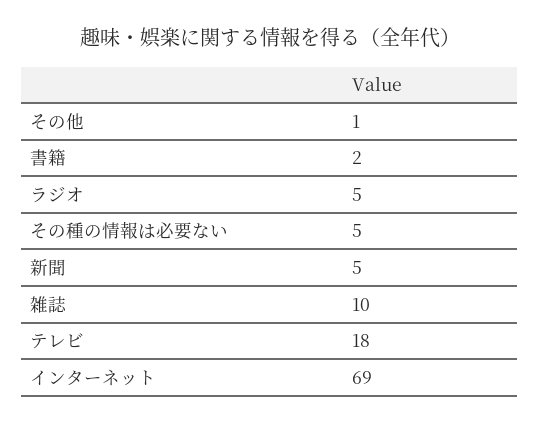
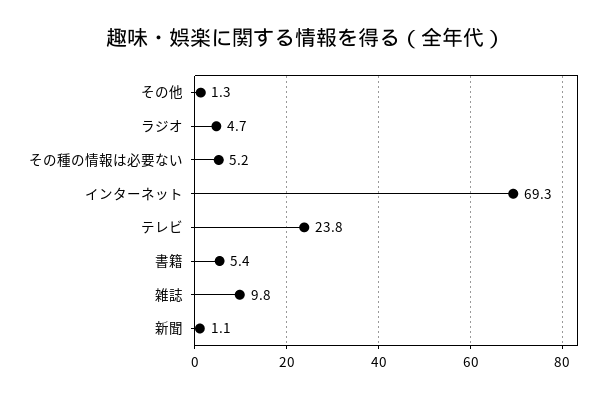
  {
    "その他": 1.3,
-   "書籍": 2,
+   "書籍": 5.4,
    "ラジオ": 4.7,
    "その種の情報は必要ない": 5.2,
-   "新聞": 5,
+   "新聞": 1.1,
    "雑誌": 9.8,
-   "テレビ": 18,
+   "テレビ": 23.8,
    "インターネット": 69.3
  }

